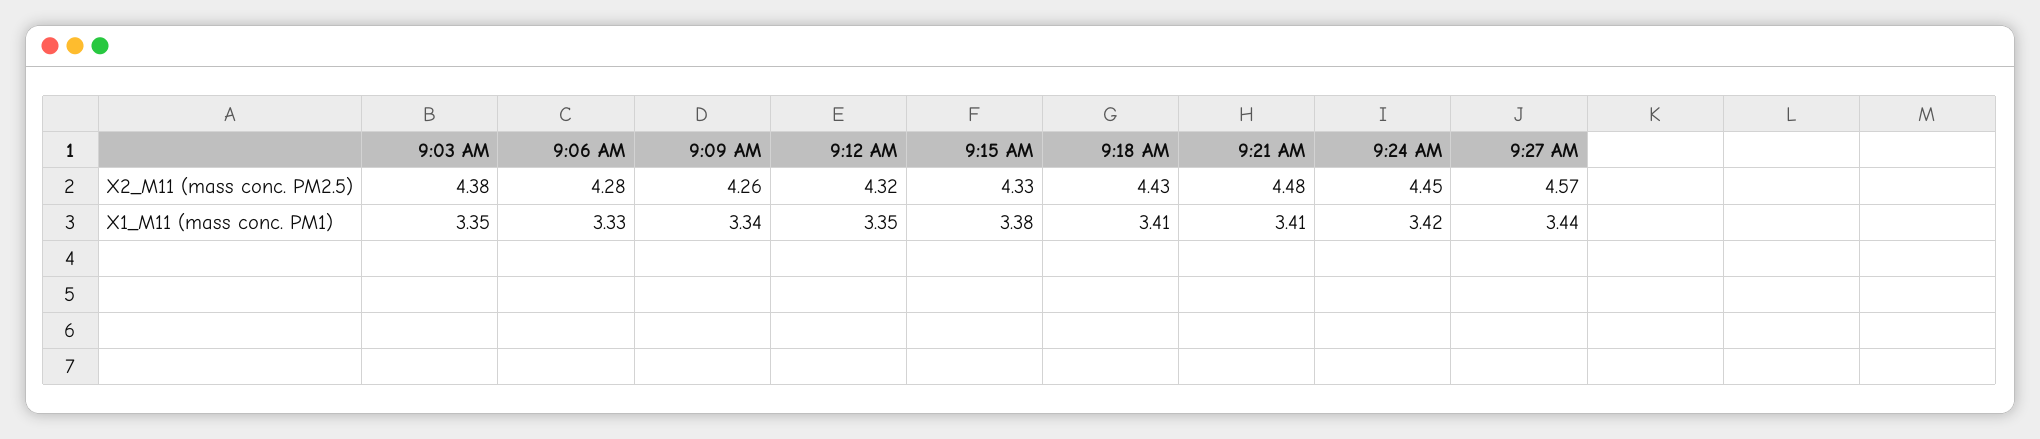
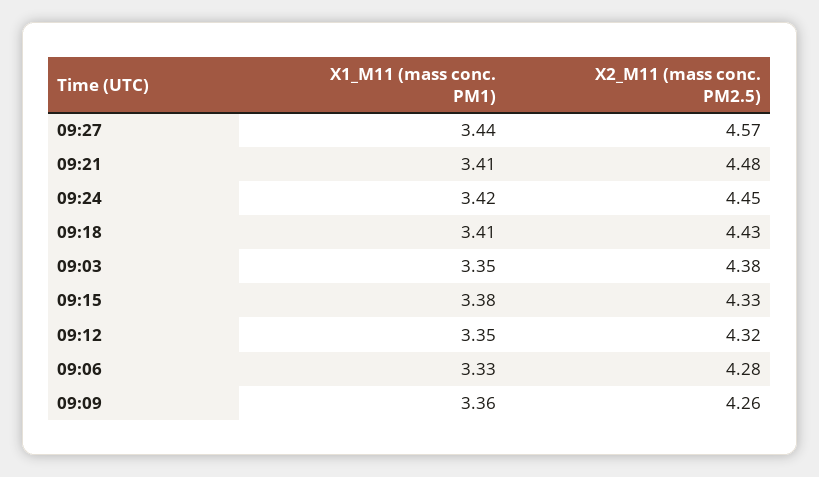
  {
    "9:03 AM": {
      "X2_M11 (mass conc. PM2.5)": 4.38,
      "X1_M11 (mass conc. PM1)": 3.35
    },
    "9:06 AM": {
      "X2_M11 (mass conc. PM2.5)": 4.28,
      "X1_M11 (mass conc. PM1)": 3.33
    },
    "9:09 AM": {
      "X2_M11 (mass conc. PM2.5)": 4.26,
-     "X1_M11 (mass conc. PM1)": 3.34
+     "X1_M11 (mass conc. PM1)": 3.36
    },
    "9:12 AM": {
      "X2_M11 (mass conc. PM2.5)": 4.32,
      "X1_M11 (mass conc. PM1)": 3.35
    },
    "9:15 AM": {
      "X2_M11 (mass conc. PM2.5)": 4.33,
      "X1_M11 (mass conc. PM1)": 3.38
    },
    "9:18 AM": {
      "X2_M11 (mass conc. PM2.5)": 4.43,
      "X1_M11 (mass conc. PM1)": 3.41
    },
    "9:21 AM": {
      "X2_M11 (mass conc. PM2.5)": 4.48,
      "X1_M11 (mass conc. PM1)": 3.41
    },
    "9:24 AM": {
      "X2_M11 (mass conc. PM2.5)": 4.45,
      "X1_M11 (mass conc. PM1)": 3.42
    },
    "9:27 AM": {
      "X2_M11 (mass conc. PM2.5)": 4.57,
      "X1_M11 (mass conc. PM1)": 3.44
    }
  }

